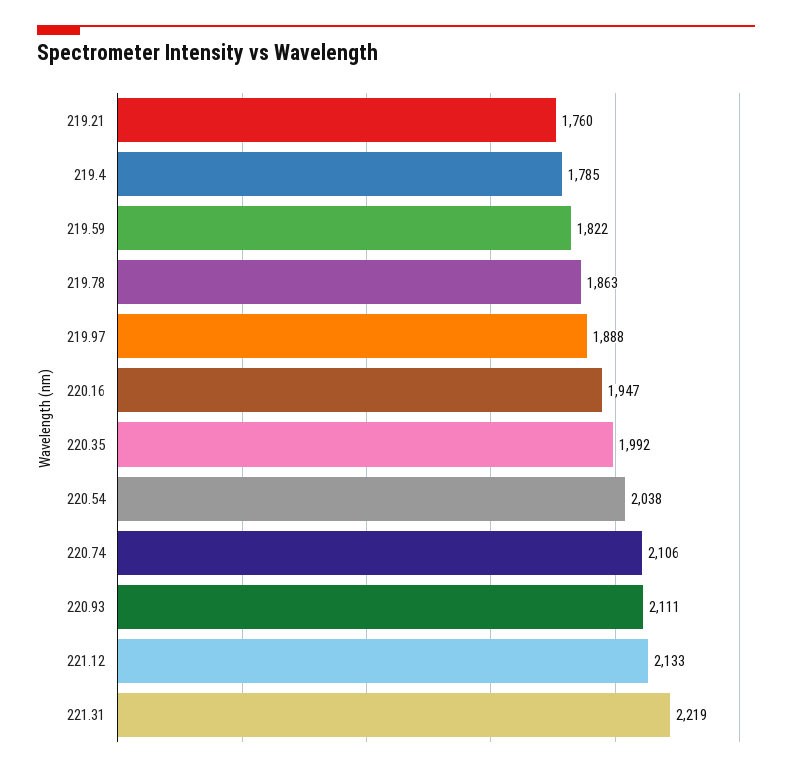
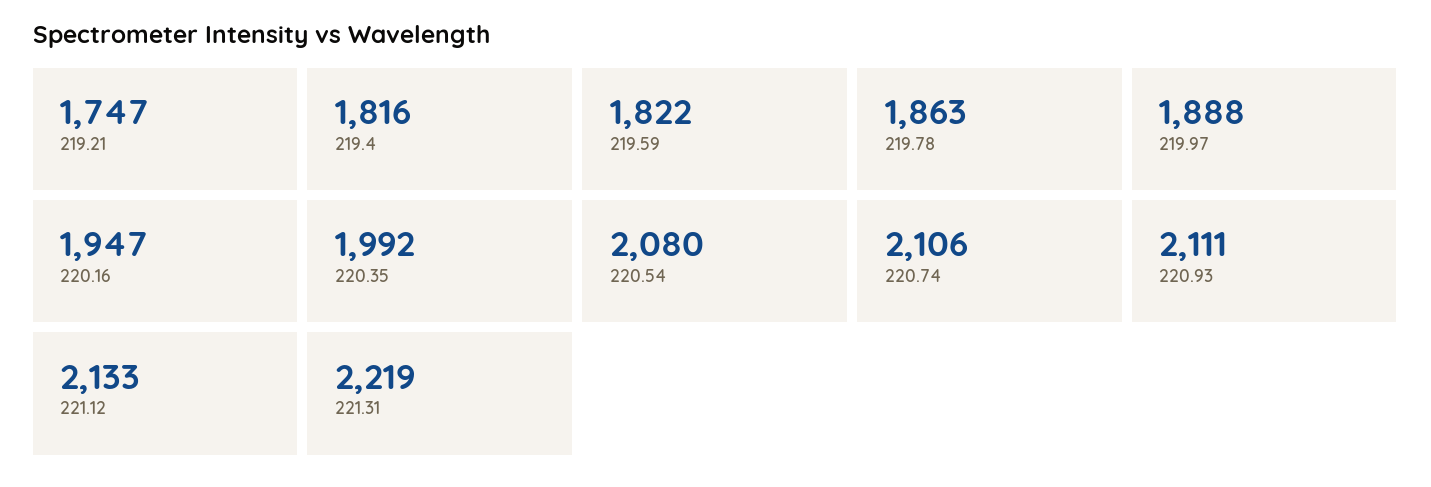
  {
-   "219.21": 1760,
+   "219.21": 1747,
-   "219.4": 1785,
+   "219.4": 1816,
    "219.59": 1822,
    "219.78": 1863,
    "219.97": 1888,
    "220.16": 1947,
    "220.35": 1992,
-   "220.54": 2038,
+   "220.54": 2080,
    "220.74": 2106,
    "220.93": 2111,
    "221.12": 2133,
    "221.31": 2219
  }

